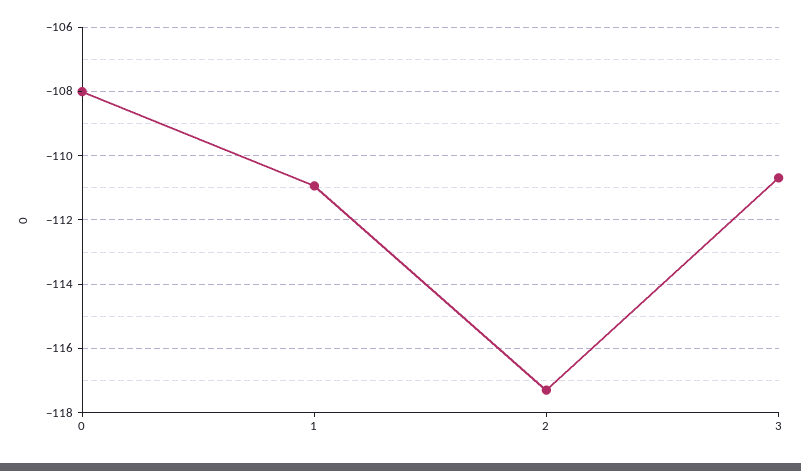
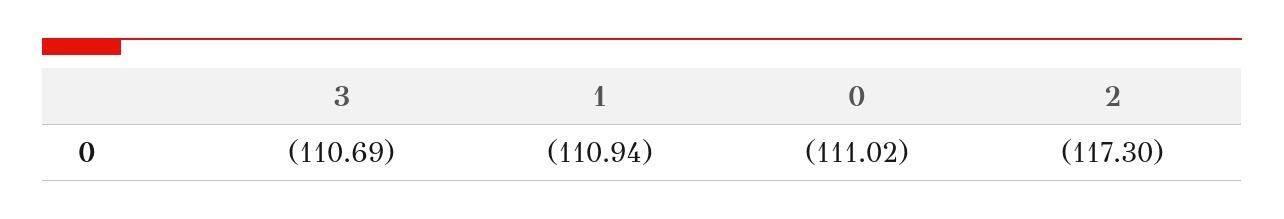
  {
-   "0": -108,
+   "0": -111.02,
    "1": -110.94,
    "2": -117.3,
    "3": -110.69
  }

